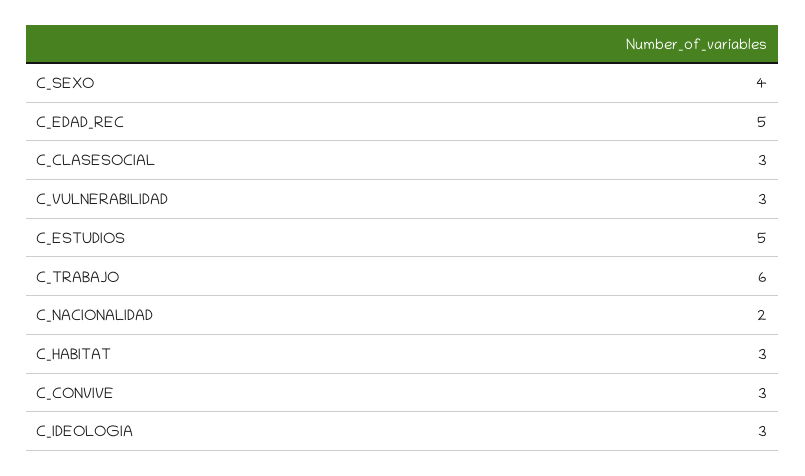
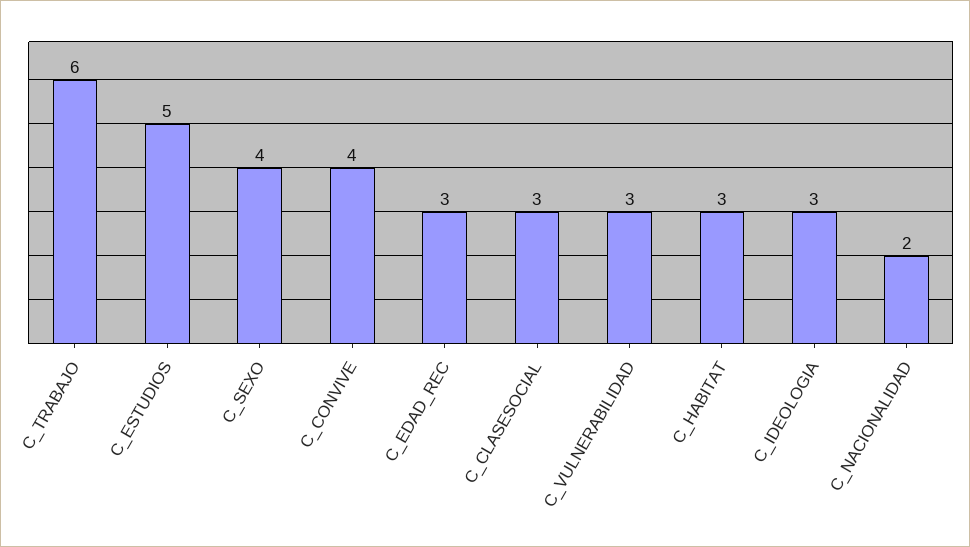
  {
    "C_SEXO": 4,
-   "C_EDAD_REC": 5,
+   "C_EDAD_REC": 3,
    "C_CLASESOCIAL": 3,
    "C_VULNERABILIDAD": 3,
    "C_ESTUDIOS": 5,
    "C_TRABAJO": 6,
    "C_NACIONALIDAD": 2,
    "C_HABITAT": 3,
-   "C_CONVIVE": 3,
+   "C_CONVIVE": 4,
    "C_IDEOLOGIA": 3
  }

